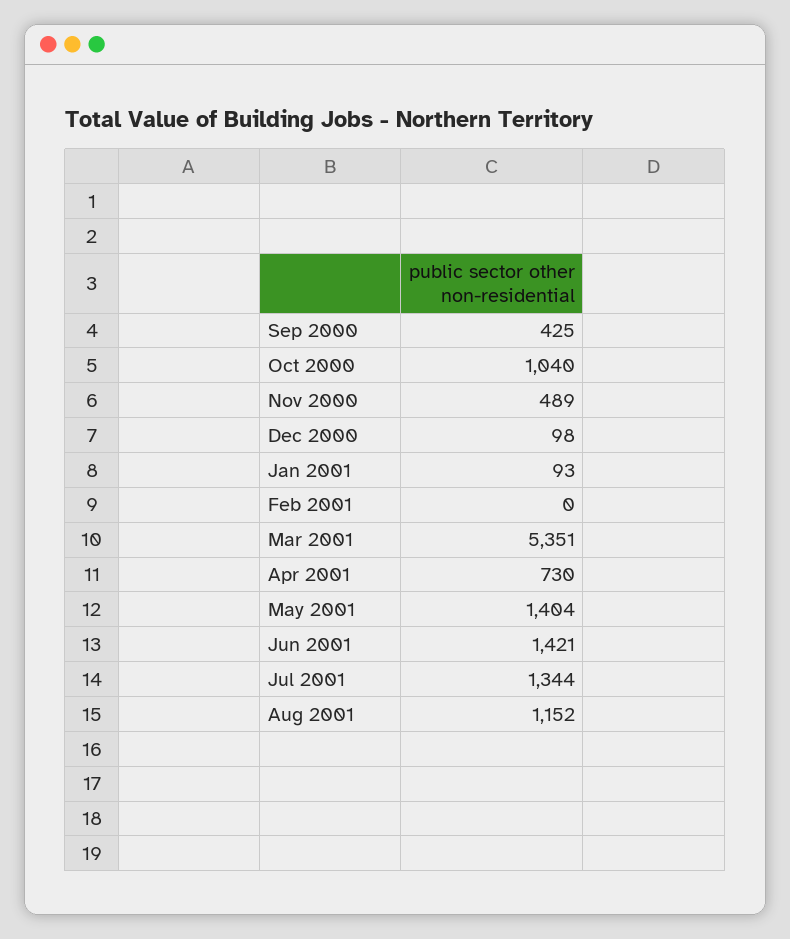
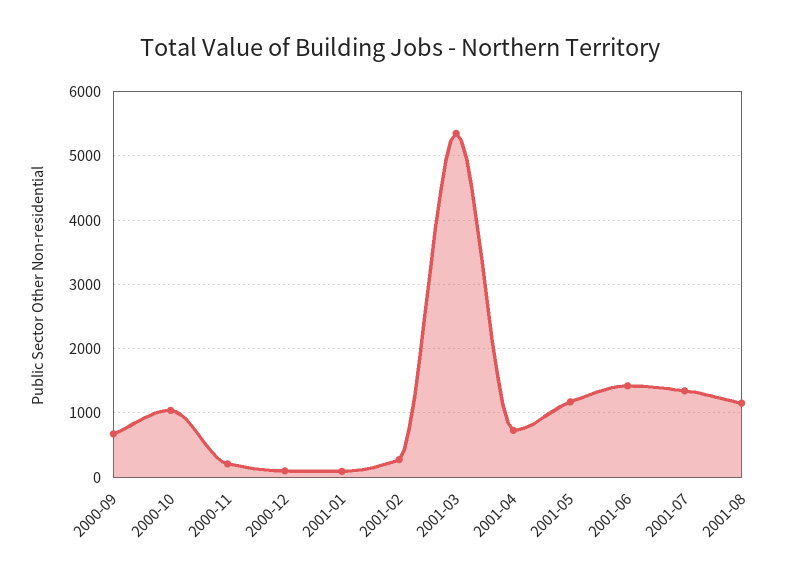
  {
-   "Sep 2000": 425,
+   "Sep 2000": 700,
    "Oct 2000": 1040,
-   "Nov 2000": 489,
+   "Nov 2000": 200,
    "Dec 2000": 98,
    "Jan 2001": 93,
-   "Feb 2001": 0,
+   "Feb 2001": 300,
    "Mar 2001": 5351,
    "Apr 2001": 730,
-   "May 2001": 1404,
+   "May 2001": 1200,
    "Jun 2001": 1421,
    "Jul 2001": 1344,
    "Aug 2001": 1152
  }

